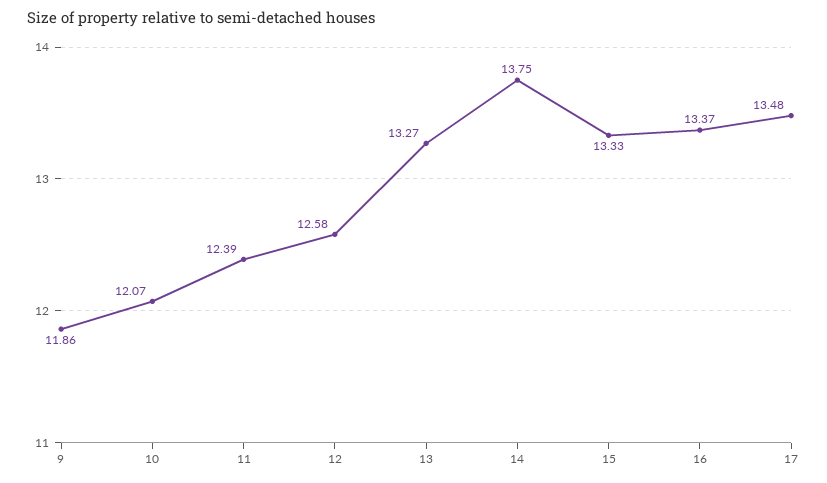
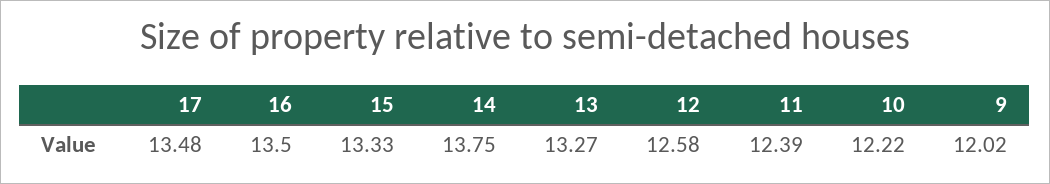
  {
-   "9": 11.86,
+   "9": 12.02,
-   "10": 12.07,
+   "10": 12.22,
    "11": 12.39,
    "12": 12.58,
    "13": 13.27,
    "14": 13.75,
    "15": 13.33,
-   "16": 13.37,
+   "16": 13.5,
    "17": 13.48
  }

